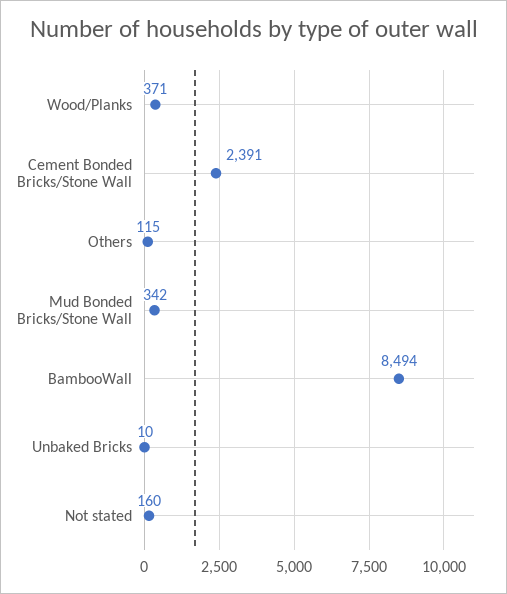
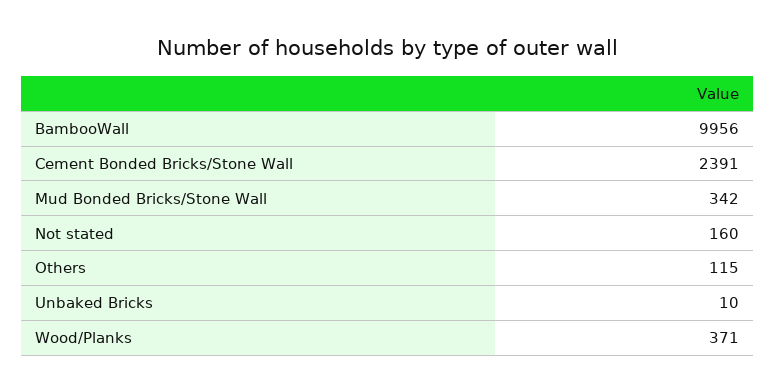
  {
    "Wood/Planks": 371,
    "Cement Bonded Bricks/Stone Wall": 2391,
    "Others": 115,
    "Mud Bonded Bricks/Stone Wall": 342,
-   "BambooWall": 8494,
+   "BambooWall": 9956,
    "Unbaked Bricks": 10,
    "Not stated": 160
  }

